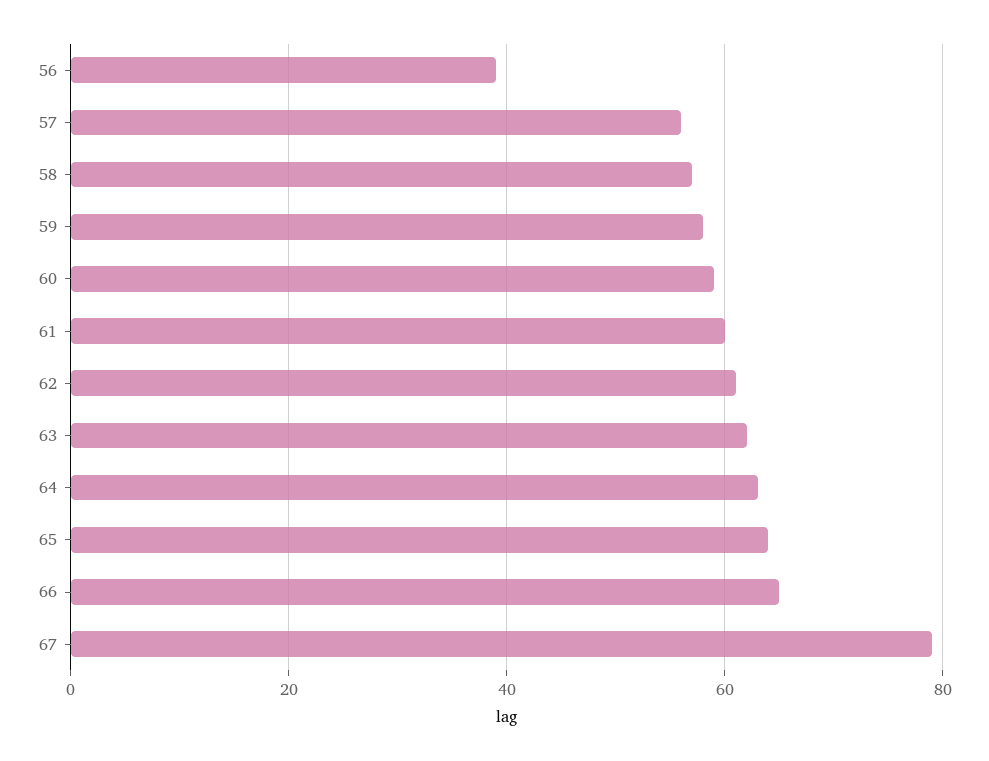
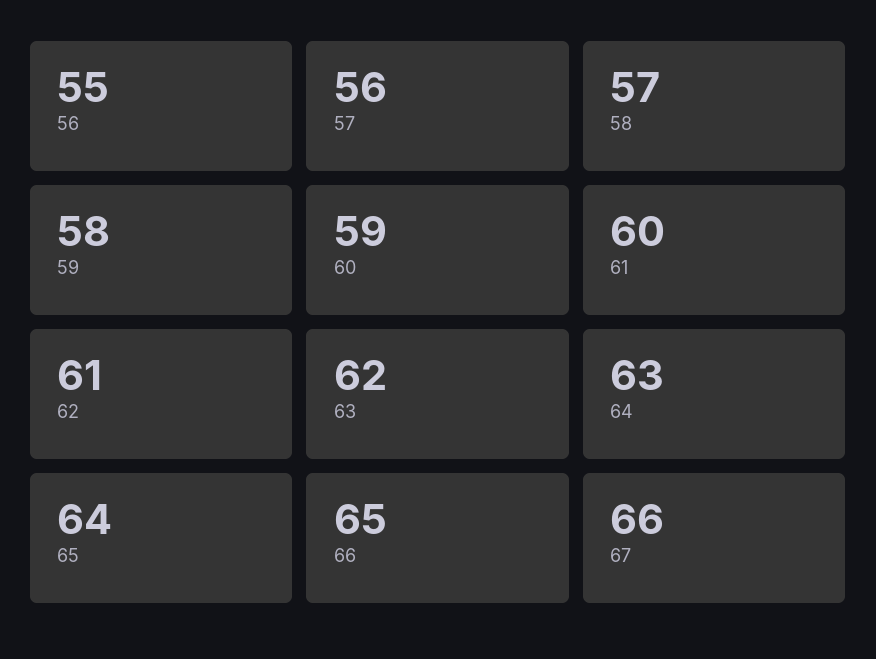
  {
-   "56": 40,
+   "56": 55,
    "57": 56,
    "58": 57,
    "59": 58,
    "60": 59,
    "61": 60,
    "62": 61,
    "63": 62,
    "64": 63,
    "65": 64,
    "66": 65,
-   "67": 80
+   "67": 66
  }

